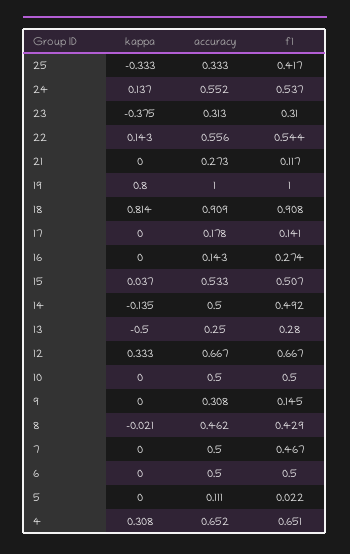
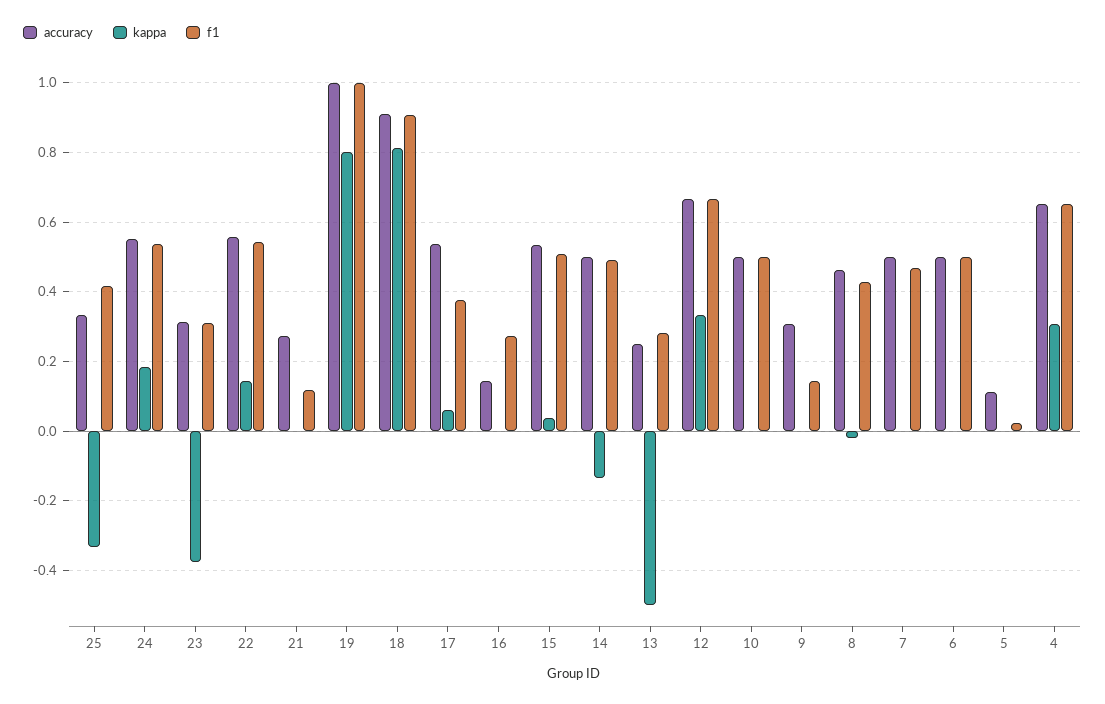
  {
    "kappa": {
      "25": -0.333,
-     "24": 0.137,
+     "24": 0.18,
      "23": -0.375,
      "22": 0.143,
      "21": 0,
      "19": 0.8,
      "18": 0.814,
-     "17": 0,
+     "17": 0.06,
      "16": 0,
      "15": 0.037,
      "14": -0.135,
      "13": -0.5,
      "12": 0.333,
      "10": 0,
      "9": 0,
      "8": -0.021,
      "7": 0,
      "6": 0,
      "5": 0,
      "4": 0.308
    },
    "accuracy": {
      "25": 0.333,
      "24": 0.552,
      "23": 0.313,
      "22": 0.556,
      "21": 0.273,
      "19": 1,
      "18": 0.909,
-     "17": 0.178,
+     "17": 0.54,
      "16": 0.143,
      "15": 0.533,
      "14": 0.5,
      "13": 0.25,
      "12": 0.667,
      "10": 0.5,
      "9": 0.308,
      "8": 0.462,
      "7": 0.5,
      "6": 0.5,
      "5": 0.111,
      "4": 0.652
    },
    "f1": {
      "25": 0.417,
      "24": 0.537,
      "23": 0.31,
      "22": 0.544,
      "21": 0.117,
      "19": 1,
      "18": 0.908,
-     "17": 0.141,
+     "17": 0.38,
      "16": 0.274,
      "15": 0.507,
      "14": 0.492,
      "13": 0.28,
      "12": 0.667,
      "10": 0.5,
      "9": 0.145,
      "8": 0.429,
      "7": 0.467,
      "6": 0.5,
      "5": 0.022,
      "4": 0.651
    }
  }

